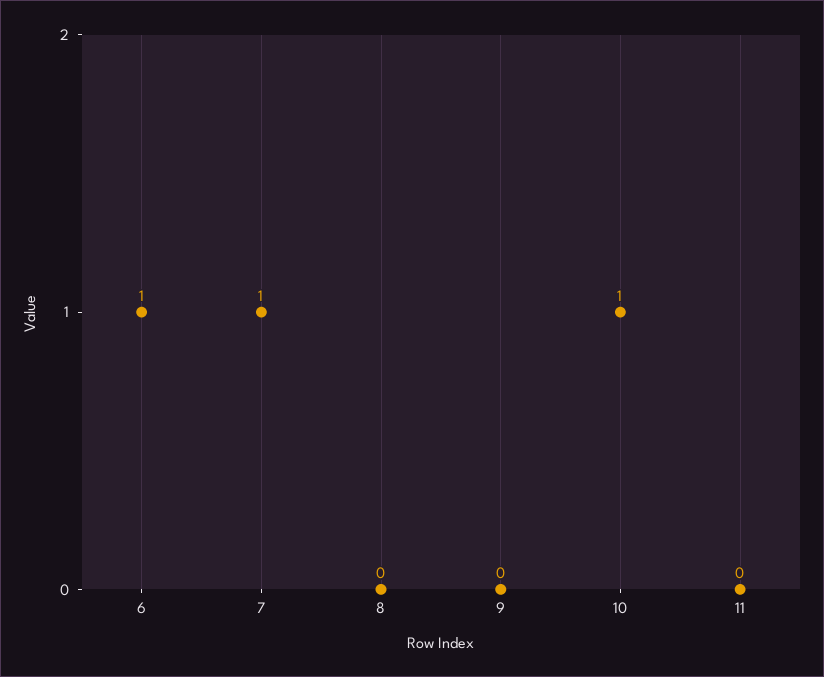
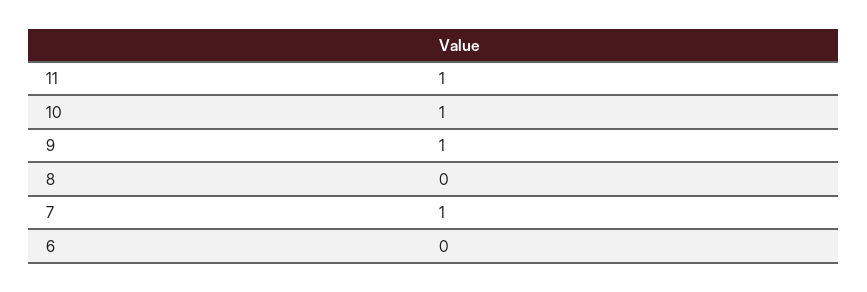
  {
-   "6": 1,
+   "6": 0,
    "7": 1,
    "8": 0,
-   "9": 0,
+   "9": 1,
    "10": 1,
-   "11": 0
+   "11": 1
  }

